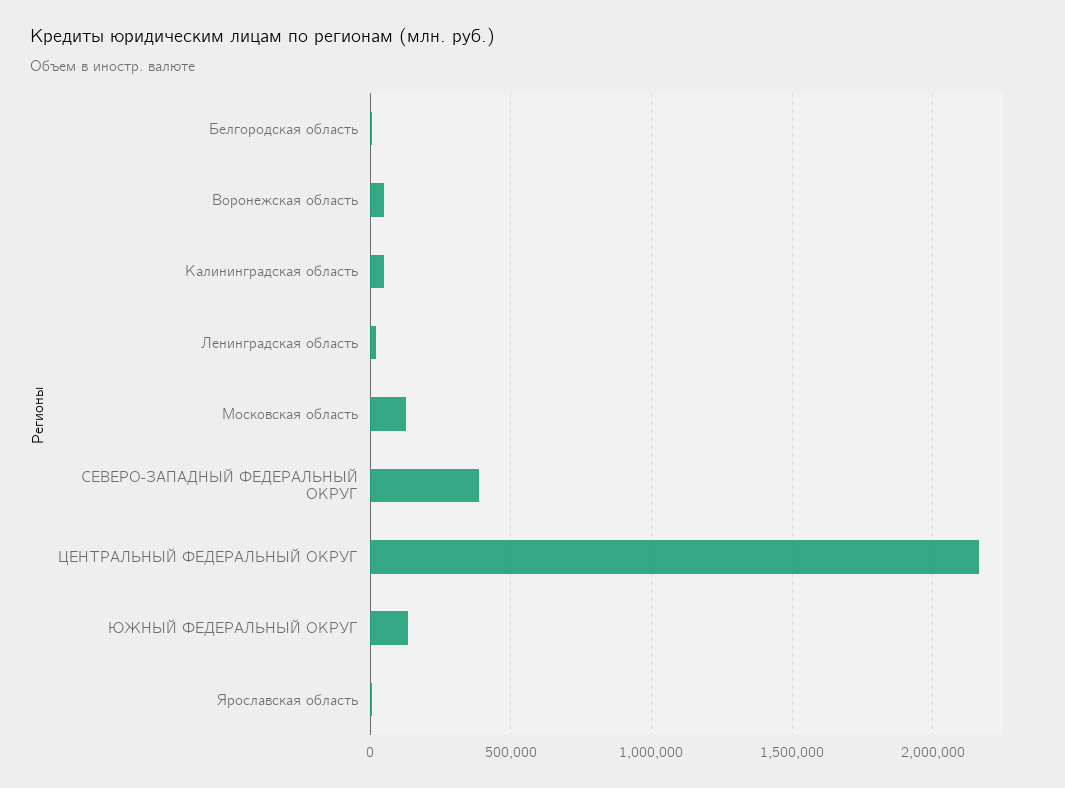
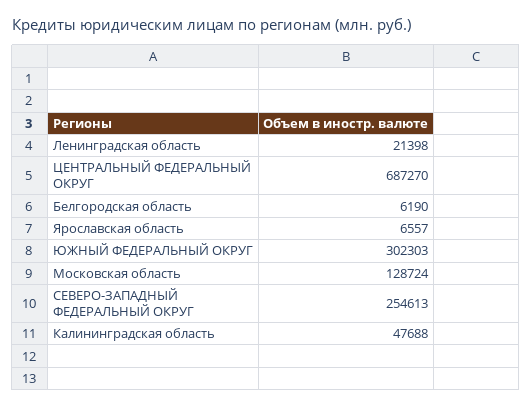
  {
    "Белгородская область": 6190,
-   "Воронежская область": 50000,
    "Калининградская область": 47688,
    "Ленинградская область": 21398,
    "Московская область": 128724,
-   "СЕВЕРО-ЗАПАДНЫЙ ФЕДЕРАЛЬНЫЙ ОКРУГ": 400000,
+   "СЕВЕРО-ЗАПАДНЫЙ ФЕДЕРАЛЬНЫЙ ОКРУГ": 254613,
-   "ЦЕНТРАЛЬНЫЙ ФЕДЕРАЛЬНЫЙ ОКРУГ": 2150000,
+   "ЦЕНТРАЛЬНЫЙ ФЕДЕРАЛЬНЫЙ ОКРУГ": 687270,
-   "ЮЖНЫЙ ФЕДЕРАЛЬНЫЙ ОКРУГ": 150000,
+   "ЮЖНЫЙ ФЕДЕРАЛЬНЫЙ ОКРУГ": 302303,
    "Ярославская область": 6557
  }

